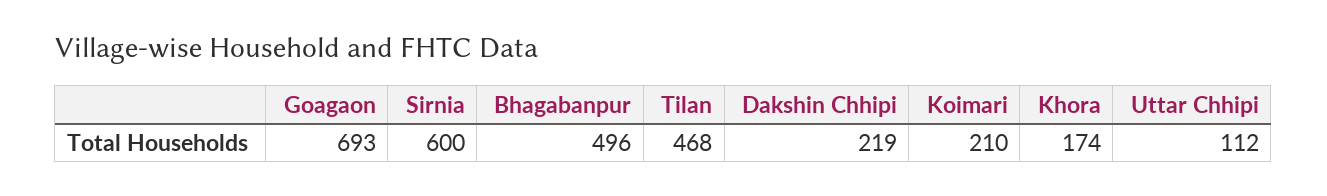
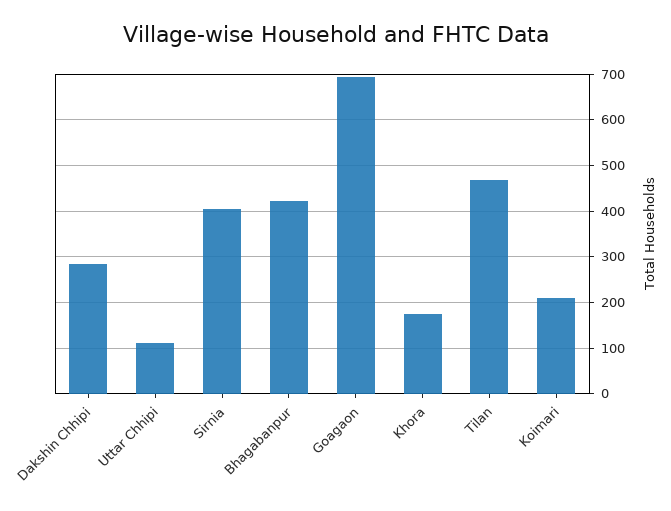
  {
    "Goagaon": 693,
-   "Sirnia": 600,
+   "Sirnia": 400,
-   "Bhagabanpur": 496,
+   "Bhagabanpur": 420,
    "Tilan": 468,
-   "Dakshin Chhipi": 219,
+   "Dakshin Chhipi": 280,
    "Koimari": 210,
    "Khora": 174,
    "Uttar Chhipi": 112
  }

